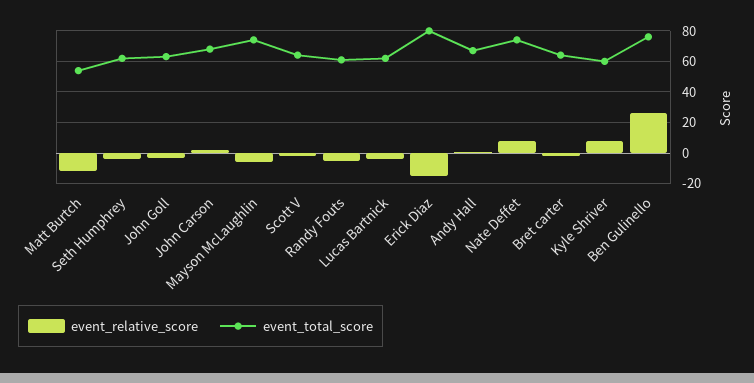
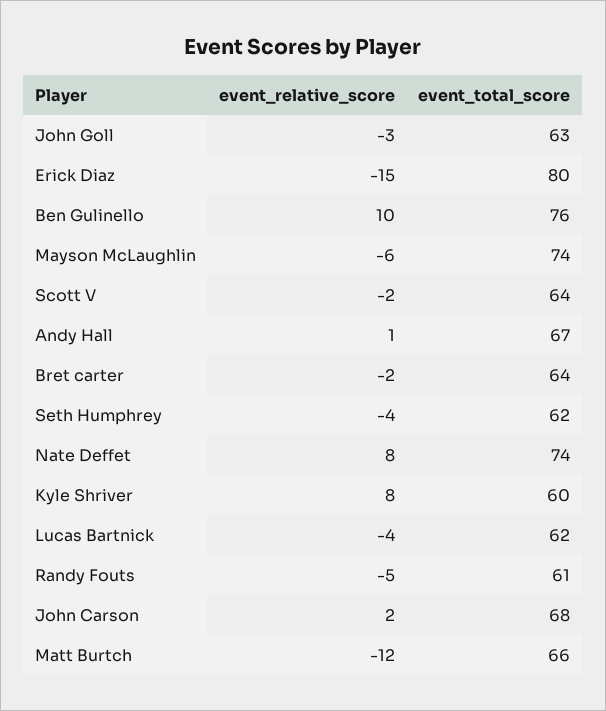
  {
    "event_relative_score": {
      "Matt Burtch": -12,
      "Seth Humphrey": -4,
      "John Goll": -3,
      "John Carson": 2,
      "Mayson McLaughlin": -6,
      "Scott V": -2,
      "Randy Fouts": -5,
      "Lucas Bartnick": -4,
      "Erick Diaz": -15,
      "Andy Hall": 1,
      "Nate Deffet": 8,
      "Bret carter": -2,
      "Kyle Shriver": 8,
-     "Ben Gulinello": 25
+     "Ben Gulinello": 10
    },
    "event_total_score": {
-     "Matt Burtch": 55,
+     "Matt Burtch": 66,
      "Seth Humphrey": 62,
      "John Goll": 63,
      "John Carson": 68,
      "Mayson McLaughlin": 74,
      "Scott V": 64,
      "Randy Fouts": 61,
      "Lucas Bartnick": 62,
      "Erick Diaz": 80,
      "Andy Hall": 67,
      "Nate Deffet": 74,
      "Bret carter": 64,
      "Kyle Shriver": 60,
      "Ben Gulinello": 76
    }
  }

